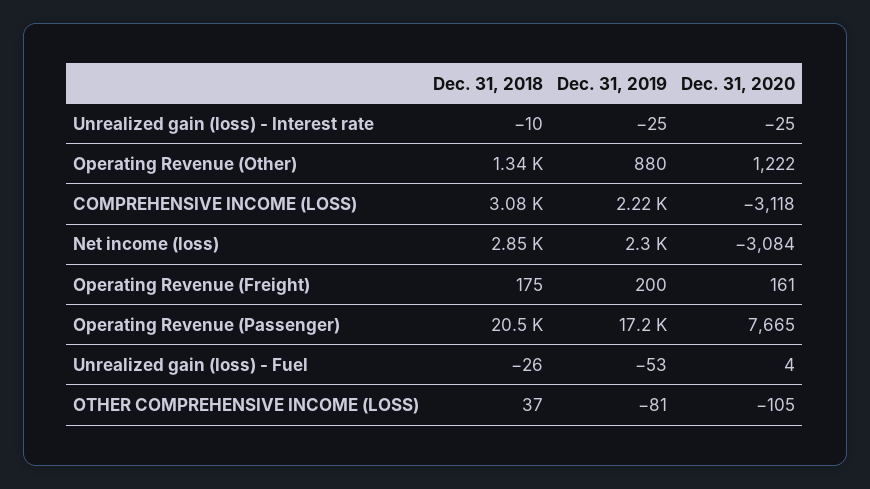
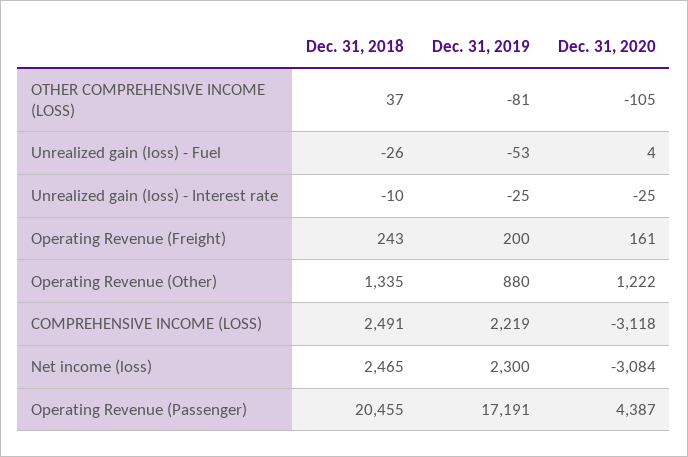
  {
    "Dec. 31, 2018": {
      "Unrealized gain (loss) - Interest rate": -10,
      "Operating Revenue (Other)": 1335,
-     "COMPREHENSIVE INCOME (LOSS)": 3080,
+     "COMPREHENSIVE INCOME (LOSS)": 2491,
-     "Net income (loss)": 2850,
+     "Net income (loss)": 2465,
-     "Operating Revenue (Freight)": 175,
+     "Operating Revenue (Freight)": 243,
      "Operating Revenue (Passenger)": 20455,
      "Unrealized gain (loss) - Fuel": -26,
      "OTHER COMPREHENSIVE INCOME (LOSS)": 37
    },
    "Dec. 31, 2019": {
      "Unrealized gain (loss) - Interest rate": -25,
      "Operating Revenue (Other)": 880,
      "COMPREHENSIVE INCOME (LOSS)": 2219,
      "Net income (loss)": 2300,
      "Operating Revenue (Freight)": 200,
      "Operating Revenue (Passenger)": 17191,
      "Unrealized gain (loss) - Fuel": -53,
      "OTHER COMPREHENSIVE INCOME (LOSS)": -81
    },
    "Dec. 31, 2020": {
      "Unrealized gain (loss) - Interest rate": -25,
      "Operating Revenue (Other)": 1222,
      "COMPREHENSIVE INCOME (LOSS)": -3118,
      "Net income (loss)": -3084,
      "Operating Revenue (Freight)": 161,
-     "Operating Revenue (Passenger)": 7665,
+     "Operating Revenue (Passenger)": 4387,
      "Unrealized gain (loss) - Fuel": 4,
      "OTHER COMPREHENSIVE INCOME (LOSS)": -105
    }
  }

